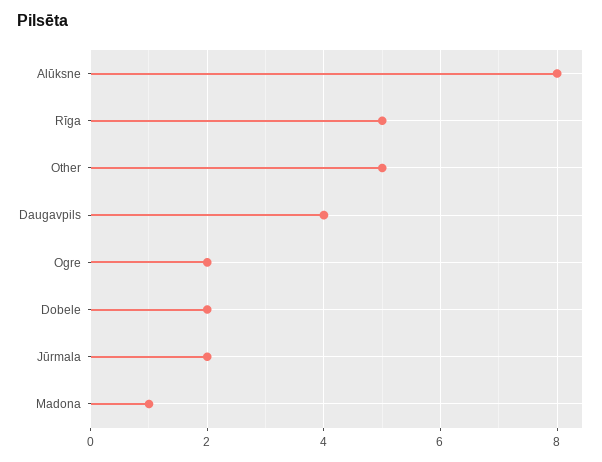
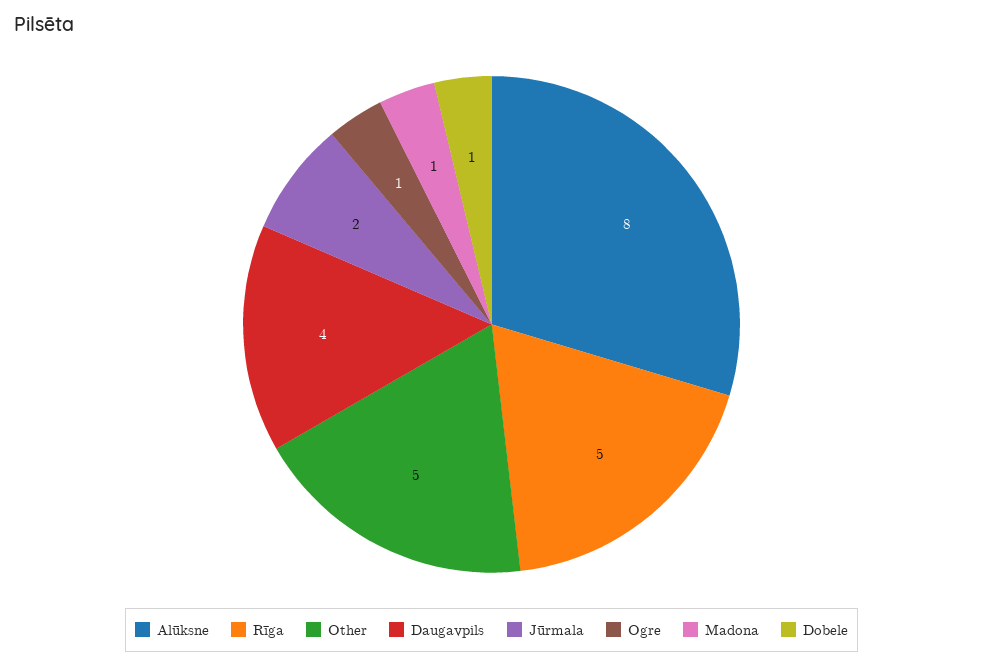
  {
    "Alūksne": 8,
    "Rīga": 5,
    "Other": 5,
    "Daugavpils": 4,
-   "Ogre": 2,
+   "Ogre": 1,
-   "Dobele": 2,
+   "Dobele": 1,
    "Jūrmala": 2,
    "Madona": 1
  }

